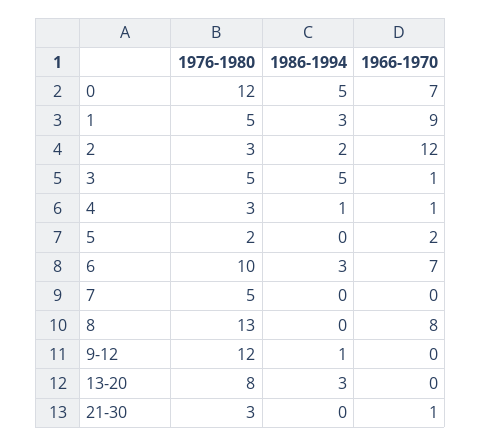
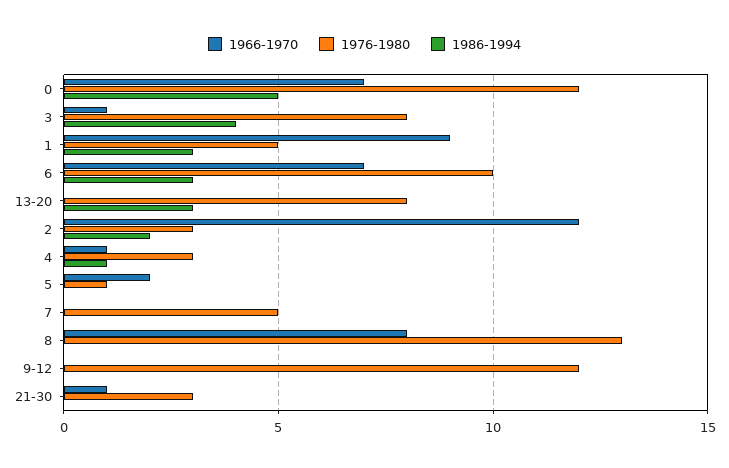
  {
    "1976-1980": {
      "0": 12,
      "1": 5,
      "2": 3,
-     "3": 5,
+     "3": 8,
      "4": 3,
-     "5": 2,
+     "5": 1,
      "6": 10,
      "7": 5,
      "8": 13,
      "9-12": 12,
      "13-20": 8,
      "21-30": 3
    },
    "1986-1994": {
      "0": 5,
      "1": 3,
      "2": 2,
-     "3": 5,
+     "3": 4,
      "4": 1,
      "5": 0,
      "6": 3,
      "7": 0,
      "8": 0,
-     "9-12": 1,
+     "9-12": 0,
      "13-20": 3,
      "21-30": 0
    },
    "1966-1970": {
      "0": 7,
      "1": 9,
      "2": 12,
      "3": 1,
      "4": 1,
      "5": 2,
      "6": 7,
      "7": 0,
      "8": 8,
      "9-12": 0,
      "13-20": 0,
      "21-30": 1
    }
  }

